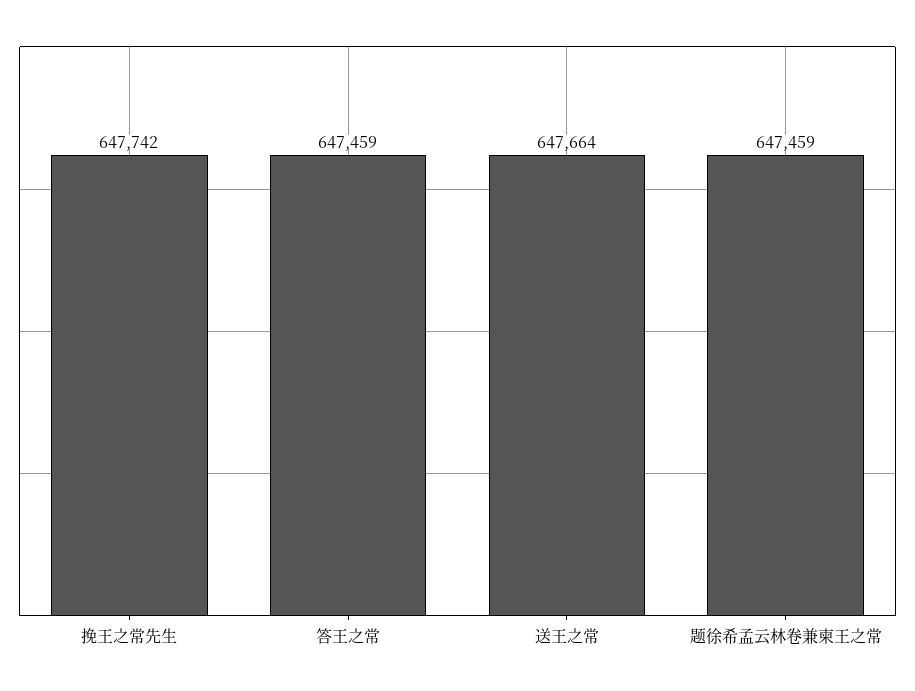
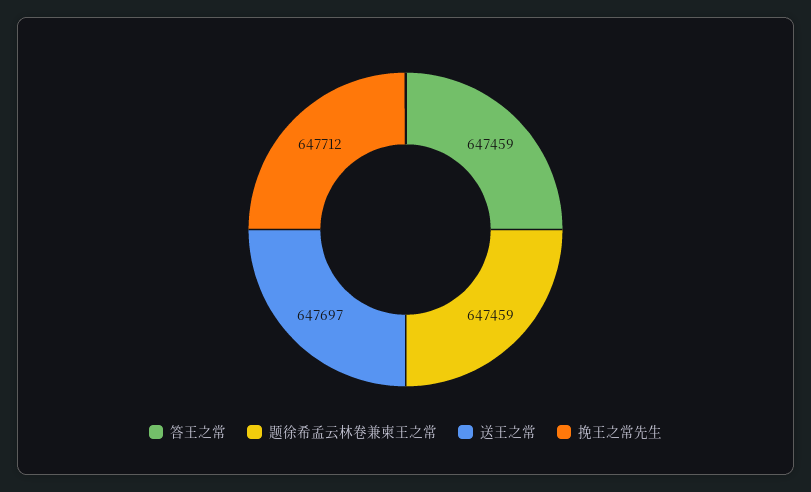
  {
-   "挽王之常先生": 647742,
+   "挽王之常先生": 647712,
    "答王之常": 647459,
-   "送王之常": 647664,
+   "送王之常": 647697,
    "题徐希孟云林卷兼柬王之常": 647459
  }

